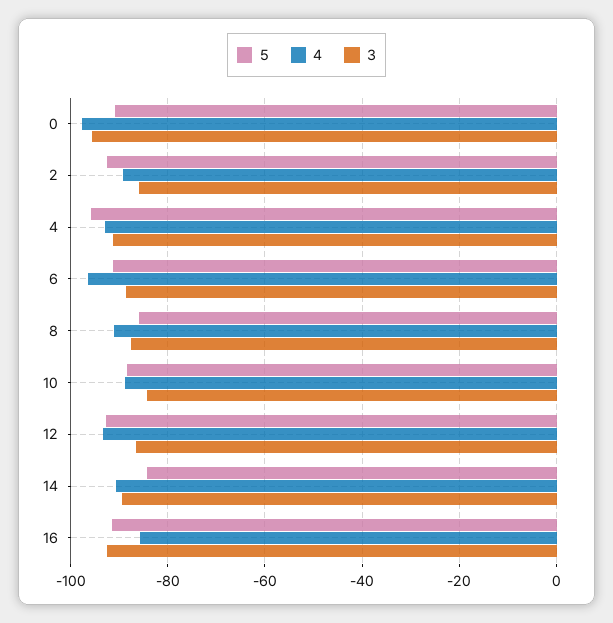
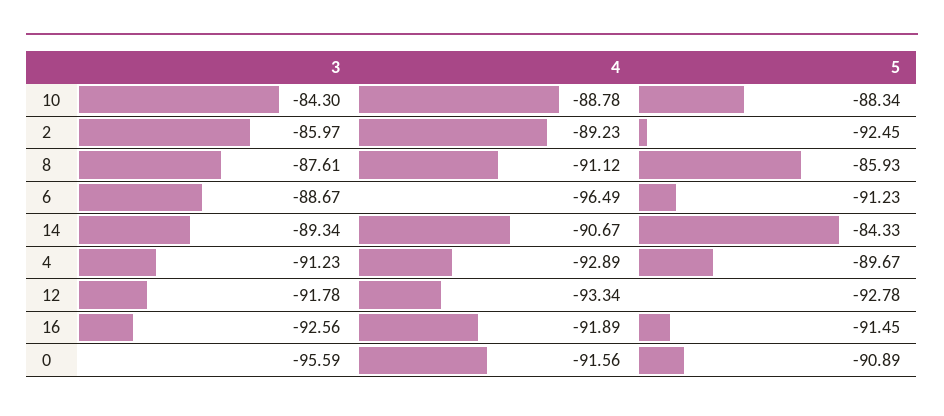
  {
    "5": {
      "0": -90.89,
      "2": -92.45,
-     "4": -96,
+     "4": -89.67,
      "6": -91.23,
      "8": -85.93,
      "10": -88.34,
      "12": -92.78,
      "14": -84.33,
      "16": -91.45
    },
    "4": {
-     "0": -98,
+     "0": -91.56,
      "2": -89.23,
      "4": -92.89,
      "6": -96.49,
      "8": -91.12,
      "10": -88.78,
      "12": -93.34,
      "14": -90.67,
-     "16": -86
+     "16": -91.89
    },
    "3": {
      "0": -95.59,
      "2": -85.97,
      "4": -91.23,
      "6": -88.67,
      "8": -87.61,
      "10": -84.3,
-     "12": -86,
+     "12": -91.78,
      "14": -89.34,
      "16": -92.56
    }
  }

